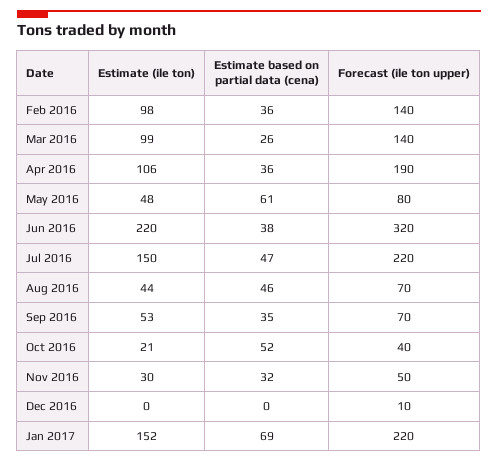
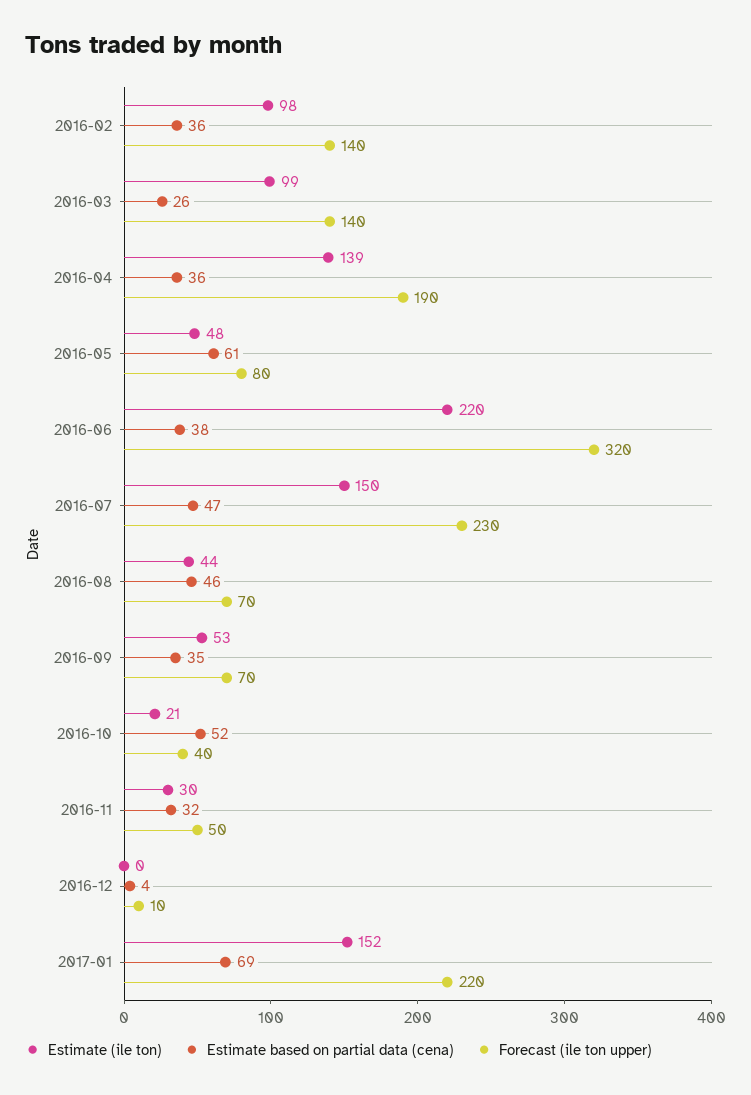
  {
    "Estimate (ile ton)": {
      "Feb 2016": 98,
      "Mar 2016": 99,
-     "Apr 2016": 106,
+     "Apr 2016": 139,
      "May 2016": 48,
      "Jun 2016": 220,
      "Jul 2016": 150,
      "Aug 2016": 44,
      "Sep 2016": 53,
      "Oct 2016": 21,
      "Nov 2016": 30,
      "Dec 2016": 0,
      "Jan 2017": 152
    },
    "Estimate based on partial data (cena)": {
      "Feb 2016": 36,
      "Mar 2016": 26,
      "Apr 2016": 36,
      "May 2016": 61,
      "Jun 2016": 38,
      "Jul 2016": 47,
      "Aug 2016": 46,
      "Sep 2016": 35,
      "Oct 2016": 52,
      "Nov 2016": 32,
-     "Dec 2016": 0,
+     "Dec 2016": 4,
      "Jan 2017": 69
    },
    "Forecast (ile ton upper)": {
      "Feb 2016": 140,
      "Mar 2016": 140,
      "Apr 2016": 190,
      "May 2016": 80,
      "Jun 2016": 320,
-     "Jul 2016": 220,
+     "Jul 2016": 230,
      "Aug 2016": 70,
      "Sep 2016": 70,
      "Oct 2016": 40,
      "Nov 2016": 50,
      "Dec 2016": 10,
      "Jan 2017": 220
    }
  }

